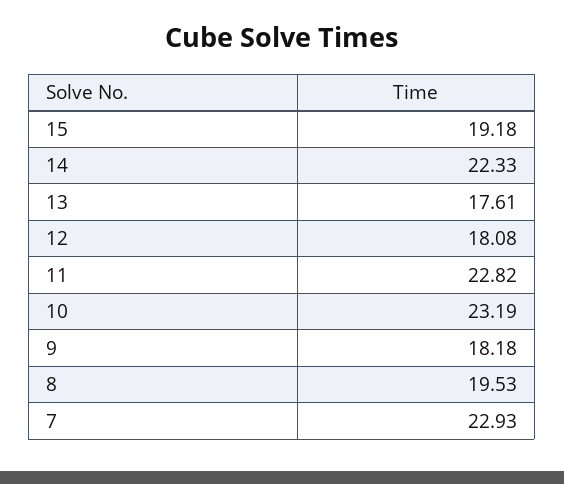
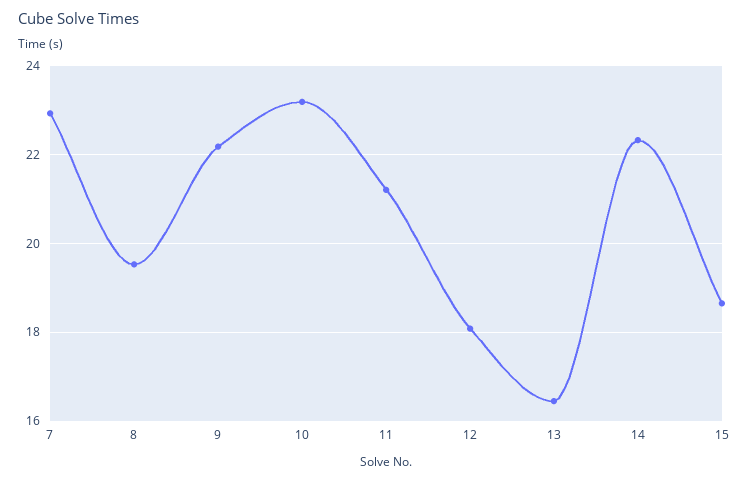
  {
-   "15": 19.18,
+   "15": 18.6,
    "14": 22.33,
-   "13": 17.61,
+   "13": 16.4,
    "12": 18.08,
-   "11": 22.82,
+   "11": 21.2,
    "10": 23.19,
-   "9": 18.18,
+   "9": 22.2,
    "8": 19.53,
    "7": 22.93
  }

